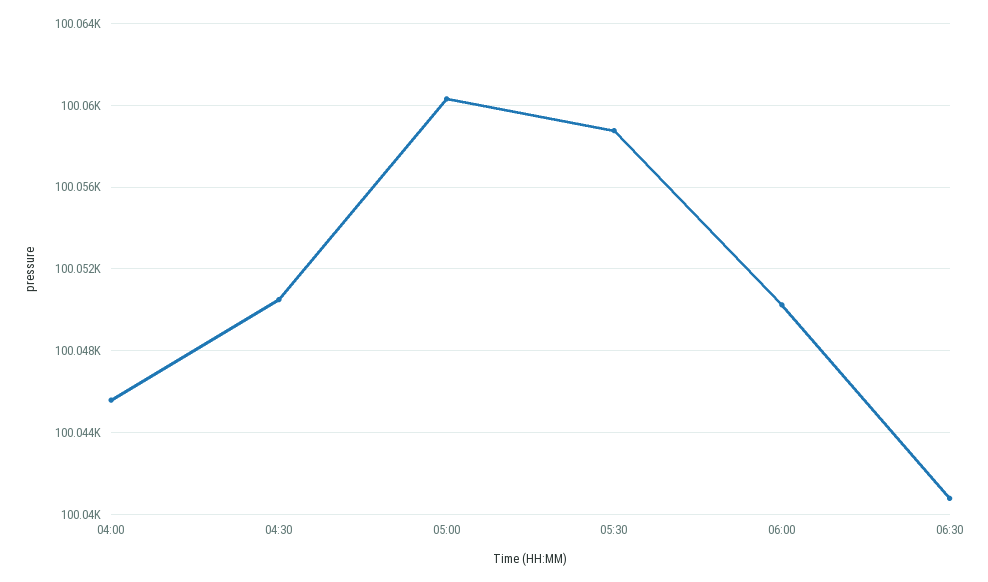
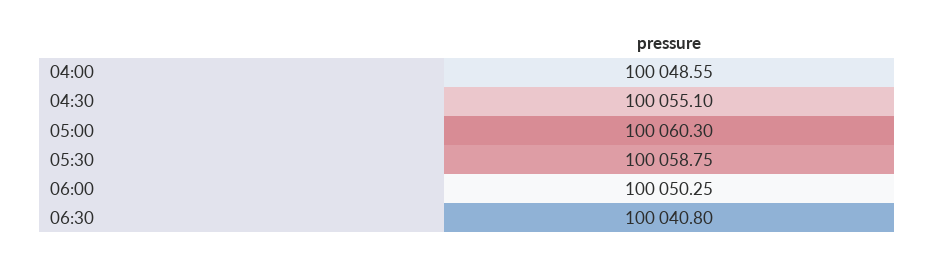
  {
-   "04:00": 100045.5,
+   "04:00": 100048.55,
-   "04:30": 100050.5,
+   "04:30": 100055.1,
    "05:00": 100060.3,
    "05:30": 100058.75,
    "06:00": 100050.25,
    "06:30": 100040.8
  }

